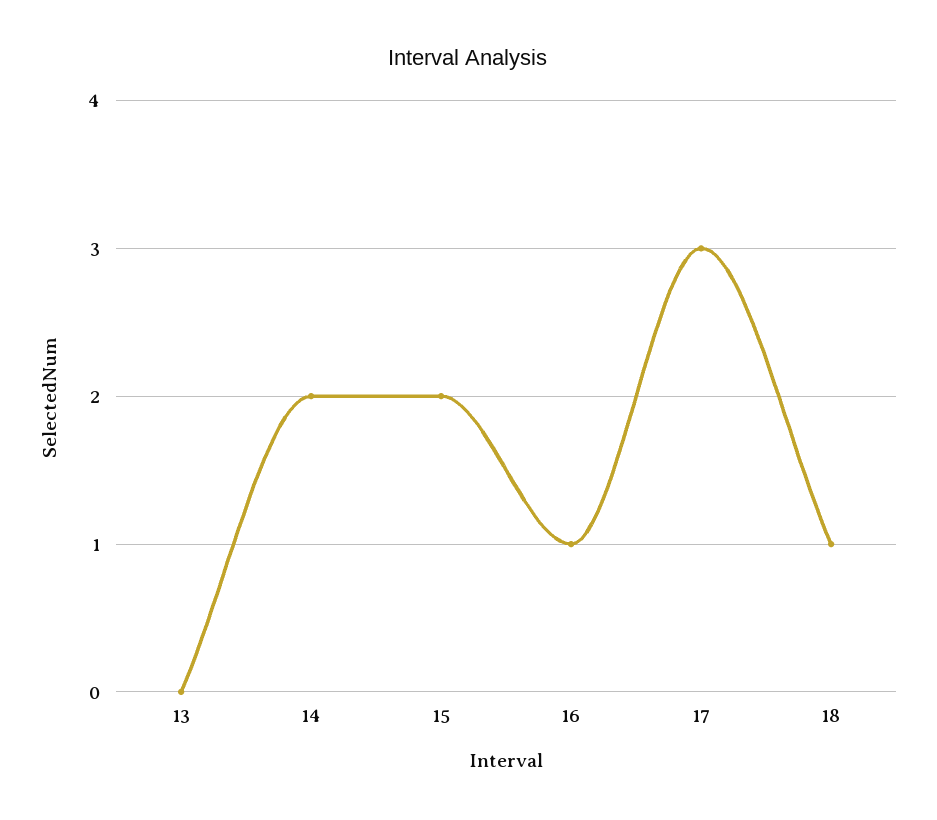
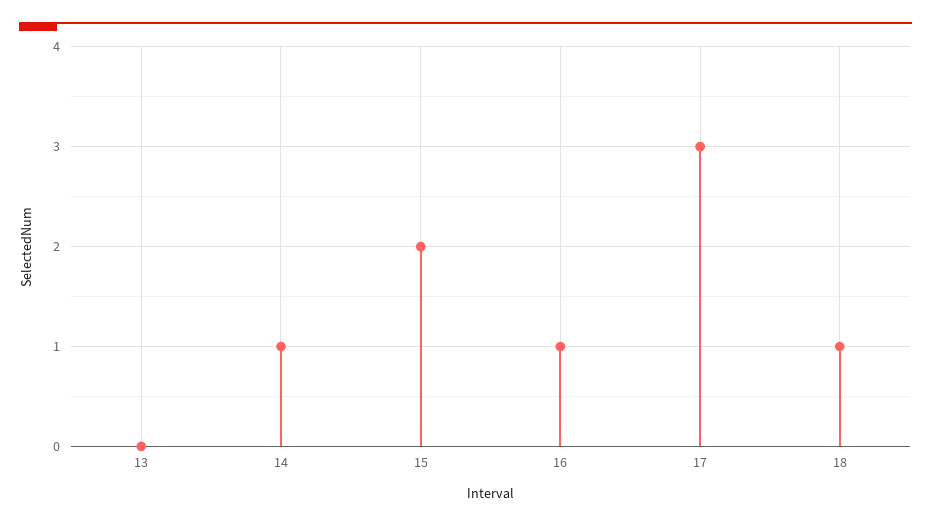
  {
    "13": 0,
-   "14": 2,
+   "14": 1,
    "15": 2,
    "16": 1,
    "17": 3,
    "18": 1
  }

